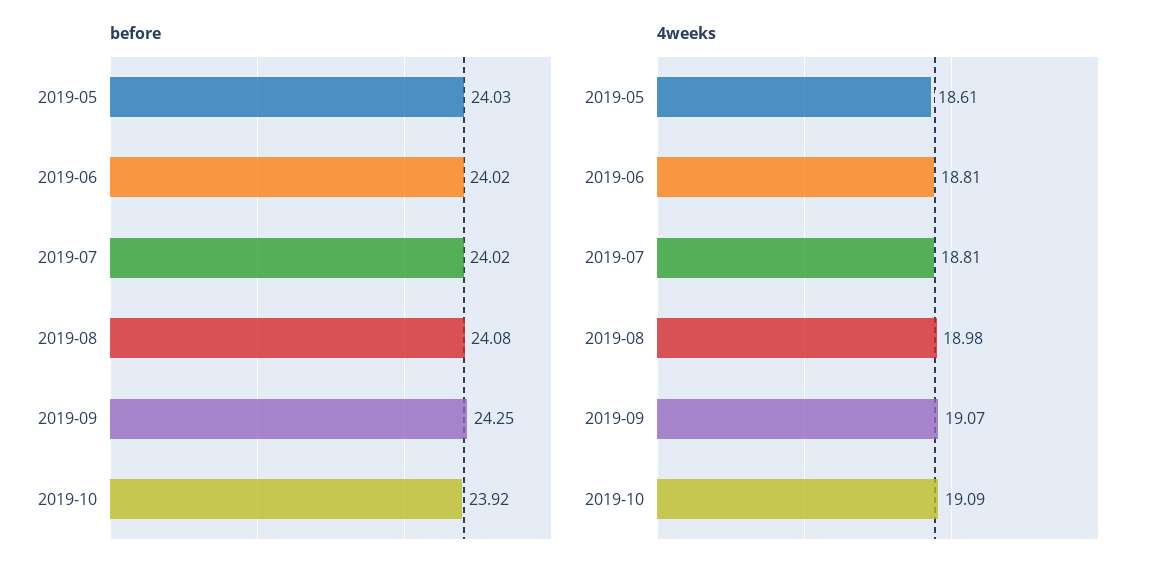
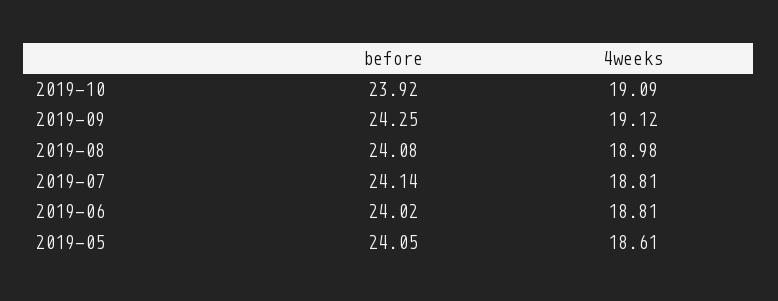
  {
    "before": {
-     "2019-05": 24.03,
+     "2019-05": 24.05,
      "2019-06": 24.02,
-     "2019-07": 24.02,
+     "2019-07": 24.14,
      "2019-08": 24.08,
      "2019-09": 24.25,
      "2019-10": 23.92
    },
    "4weeks": {
      "2019-05": 18.61,
      "2019-06": 18.81,
      "2019-07": 18.81,
      "2019-08": 18.98,
-     "2019-09": 19.07,
+     "2019-09": 19.12,
      "2019-10": 19.09
    }
  }

